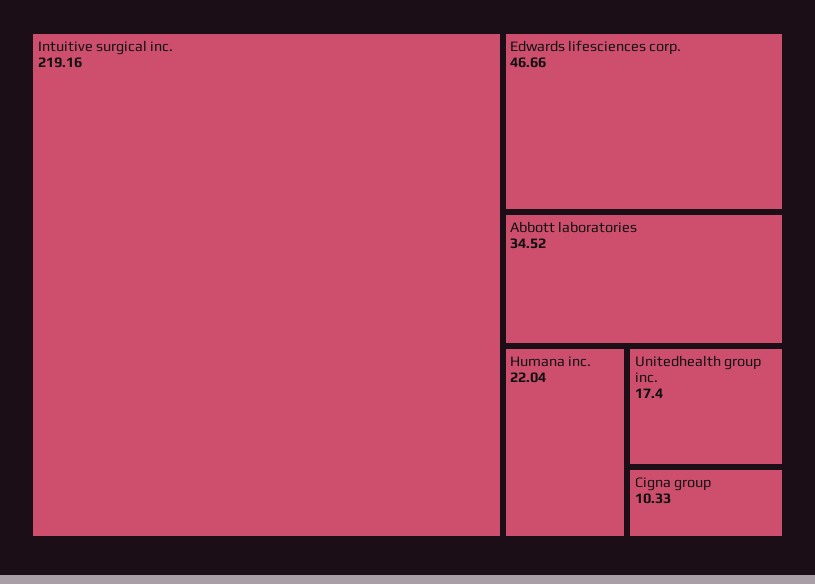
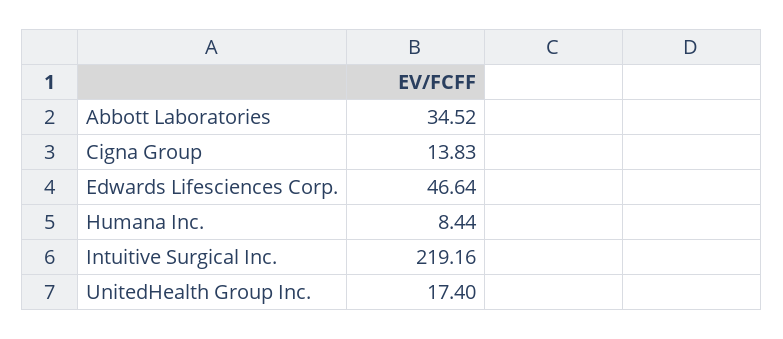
  {
    "Intuitive surgical inc.": 219.16,
-   "Edwards lifesciences corp.": 46.66,
+   "Edwards lifesciences corp.": 46.64,
    "Abbott laboratories": 34.52,
-   "Humana inc.": 22.04,
+   "Humana inc.": 8.44,
    "Unitedhealth group inc.": 17.4,
-   "Cigna group": 10.33
+   "Cigna group": 13.83
  }

